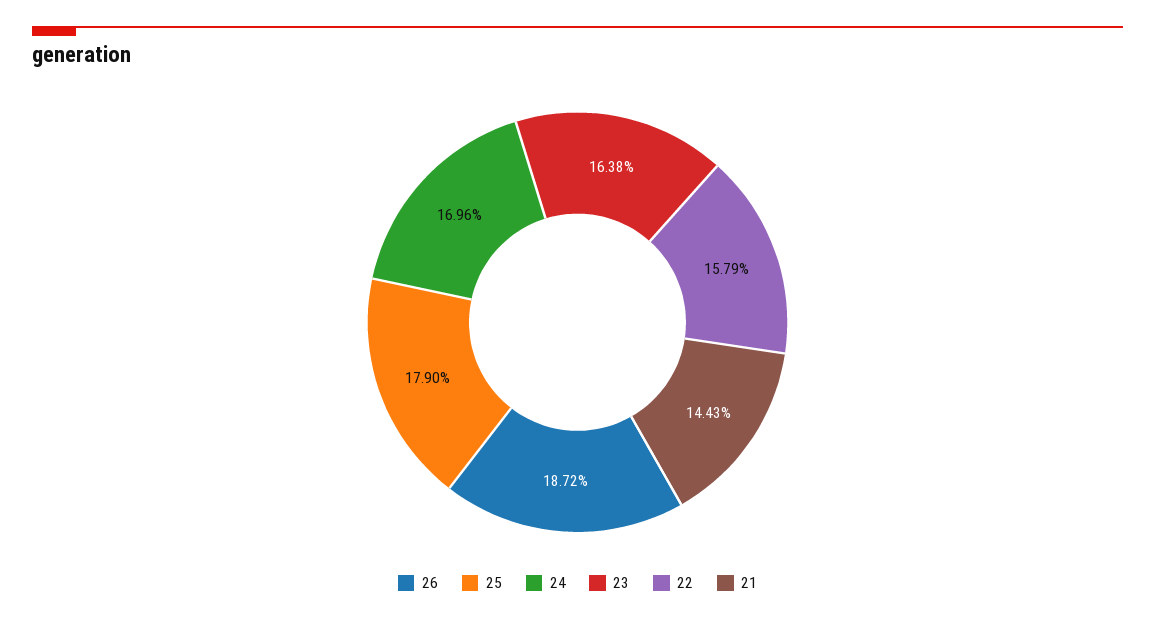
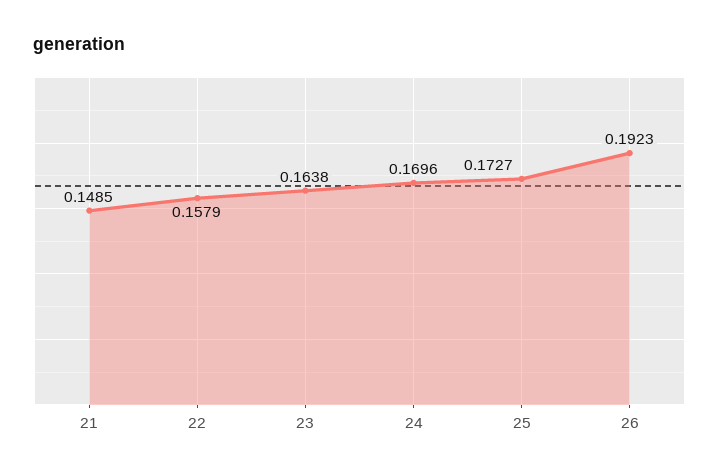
  {
-   "26": 0.1872,
+   "26": 0.1923,
-   "25": 0.179,
+   "25": 0.1727,
    "24": 0.1696,
    "23": 0.1638,
    "22": 0.1579,
-   "21": 0.1443
+   "21": 0.1485
  }

